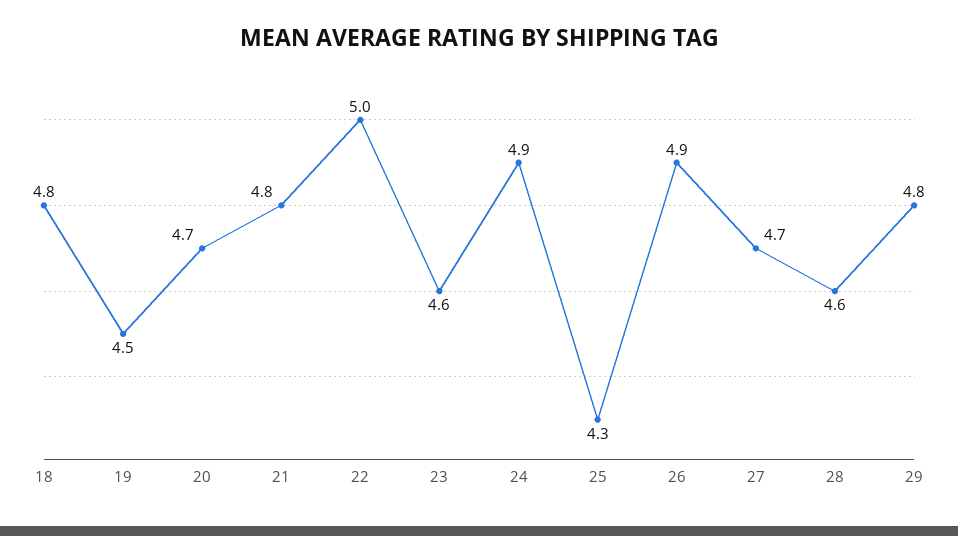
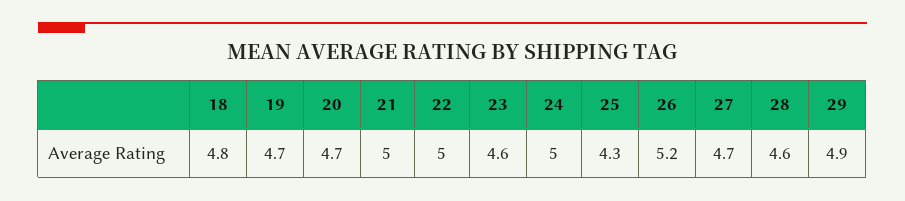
  {
    "18": 4.8,
-   "19": 4.5,
+   "19": 4.7,
    "20": 4.7,
-   "21": 4.8,
+   "21": 5,
    "22": 5,
    "23": 4.6,
-   "24": 4.9,
+   "24": 5,
    "25": 4.3,
-   "26": 4.9,
+   "26": 5.2,
    "27": 4.7,
    "28": 4.6,
-   "29": 4.8
+   "29": 4.9
  }

